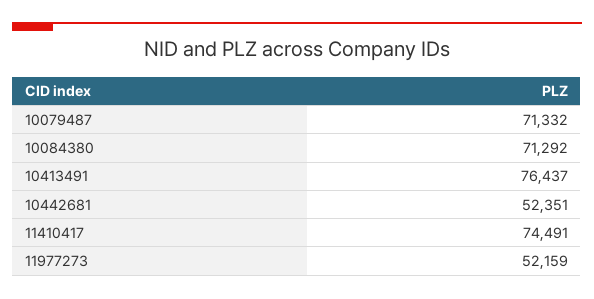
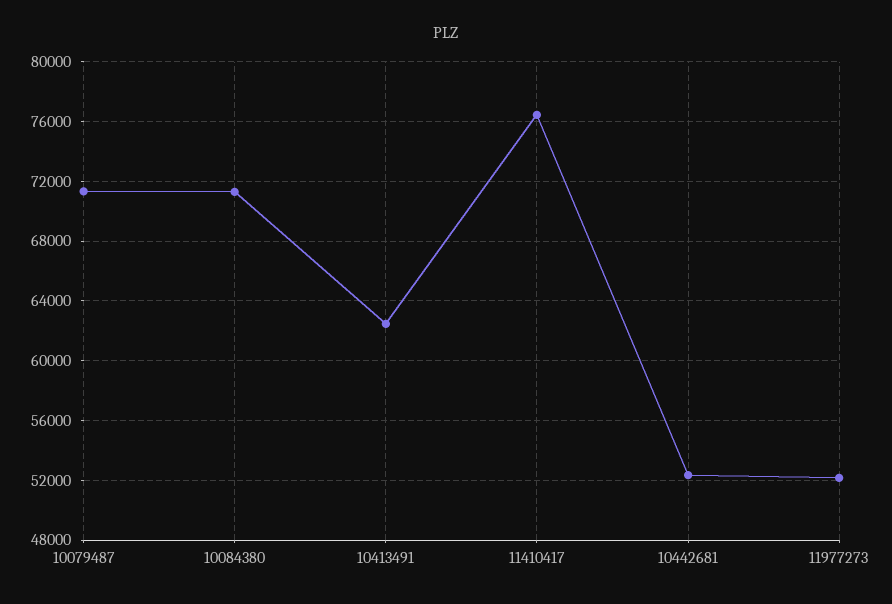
  {
    "10079487": 71332,
    "10084380": 71292,
-   "10413491": 76437,
+   "10413491": 62500,
    "10442681": 52351,
-   "11410417": 74491,
+   "11410417": 76500,
    "11977273": 52159
  }

